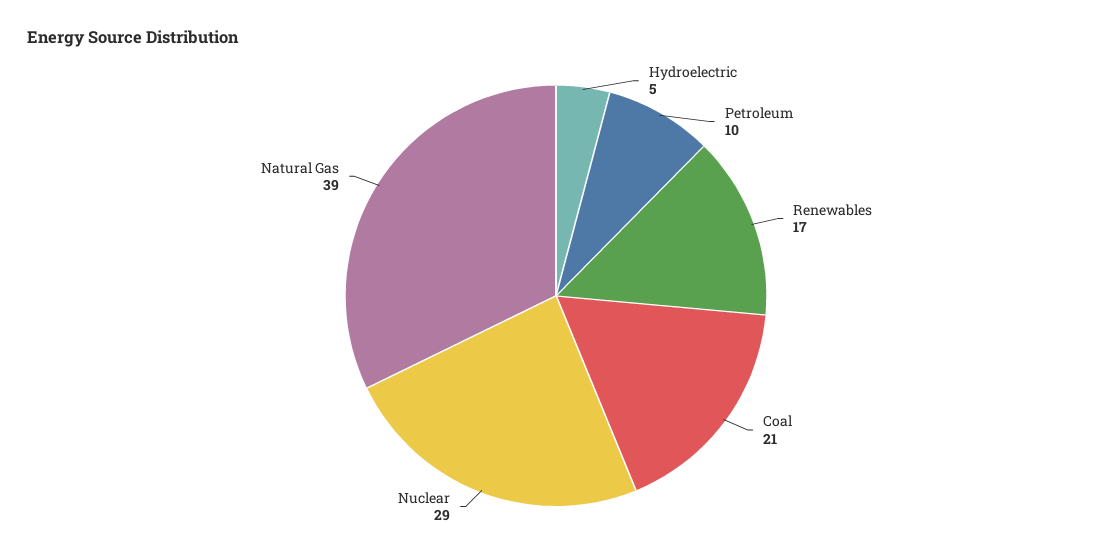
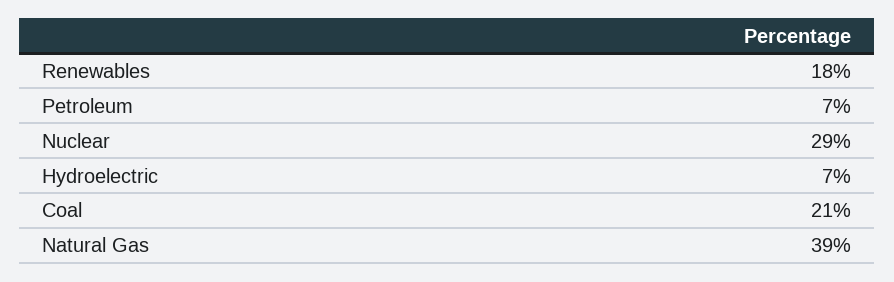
  {
-   "Hydroelectric": 5,
+   "Hydroelectric": 7,
-   "Petroleum": 10,
+   "Petroleum": 7,
-   "Renewables": 17,
+   "Renewables": 18,
    "Coal": 21,
    "Nuclear": 29,
    "Natural Gas": 39
  }

